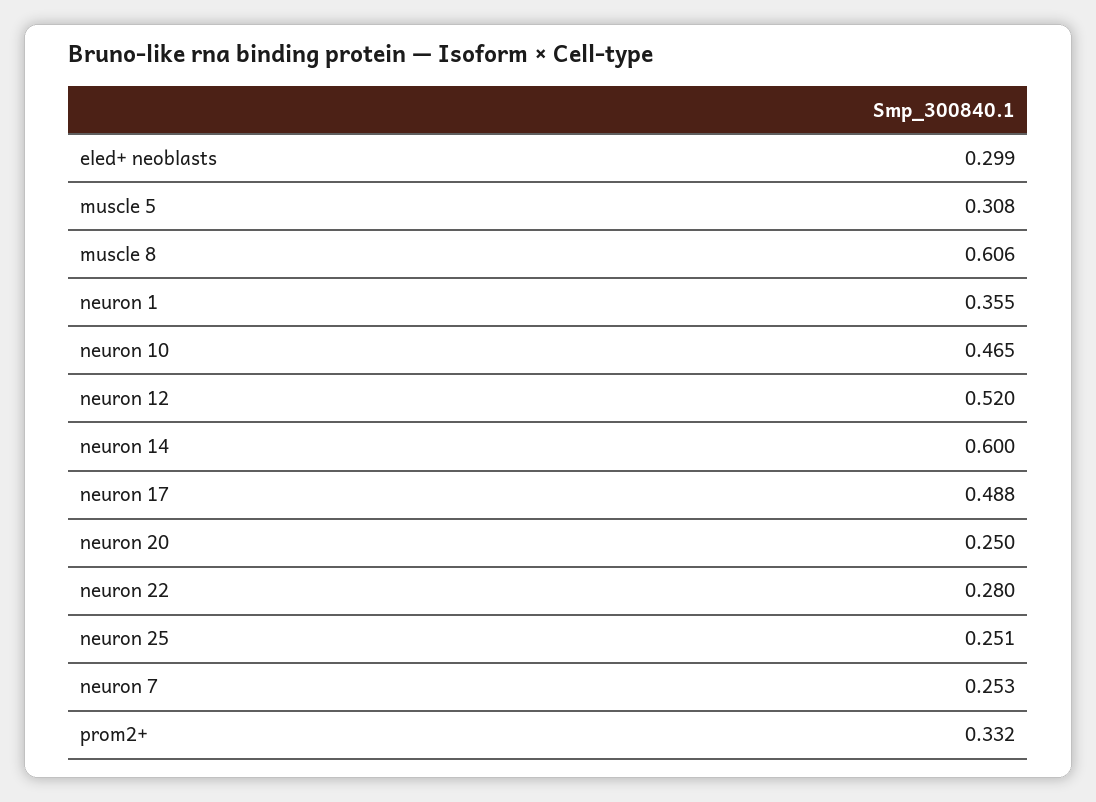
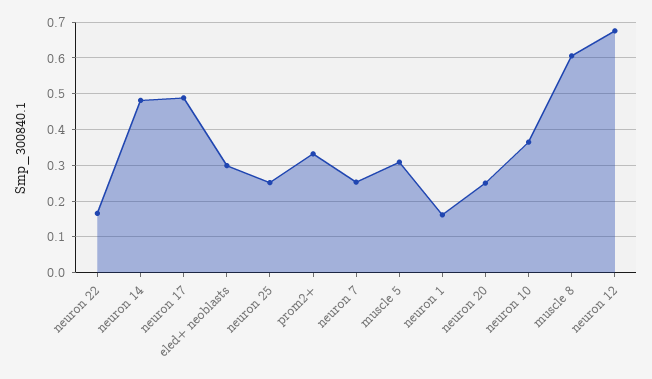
  {
    "eled+ neoblasts": 0.299,
    "muscle 5": 0.308,
    "muscle 8": 0.606,
-   "neuron 1": 0.355,
+   "neuron 1": 0.16,
-   "neuron 10": 0.465,
+   "neuron 10": 0.36,
-   "neuron 12": 0.52,
+   "neuron 12": 0.68,
-   "neuron 14": 0.6,
+   "neuron 14": 0.48,
    "neuron 17": 0.488,
    "neuron 20": 0.25,
-   "neuron 22": 0.28,
+   "neuron 22": 0.16,
    "neuron 25": 0.251,
    "neuron 7": 0.253,
    "prom2+": 0.332
  }

